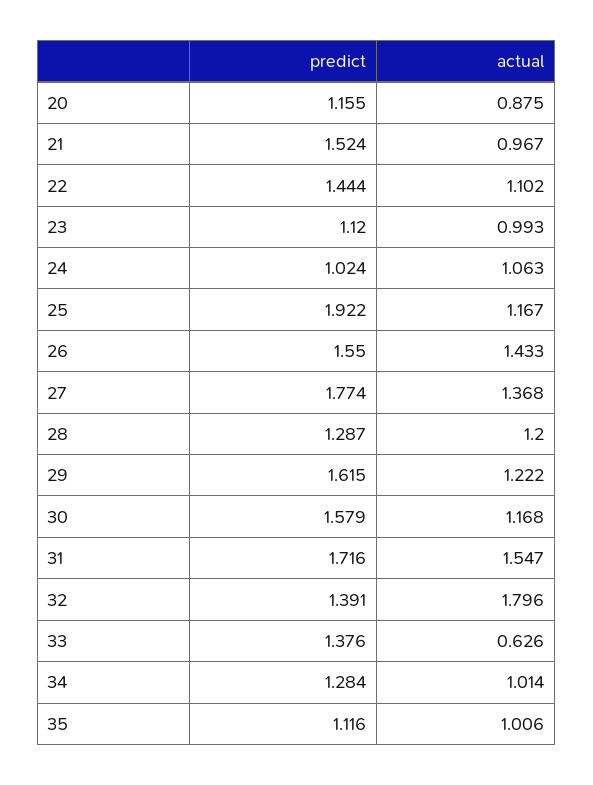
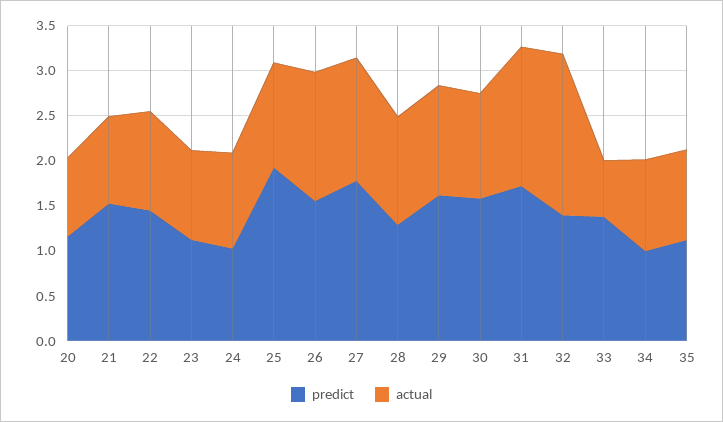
  {
    "predict": {
      "20": 1.155,
      "21": 1.524,
      "22": 1.444,
      "23": 1.12,
      "24": 1.024,
      "25": 1.922,
      "26": 1.55,
      "27": 1.774,
      "28": 1.287,
      "29": 1.615,
      "30": 1.579,
      "31": 1.716,
      "32": 1.391,
      "33": 1.376,
-     "34": 1.284,
+     "34": 1,
      "35": 1.116
    },
    "actual": {
      "20": 0.875,
      "21": 0.967,
      "22": 1.102,
      "23": 0.993,
      "24": 1.063,
      "25": 1.167,
      "26": 1.433,
      "27": 1.368,
      "28": 1.2,
      "29": 1.222,
      "30": 1.168,
      "31": 1.547,
      "32": 1.796,
      "33": 0.626,
      "34": 1.014,
      "35": 1.006
    }
  }

